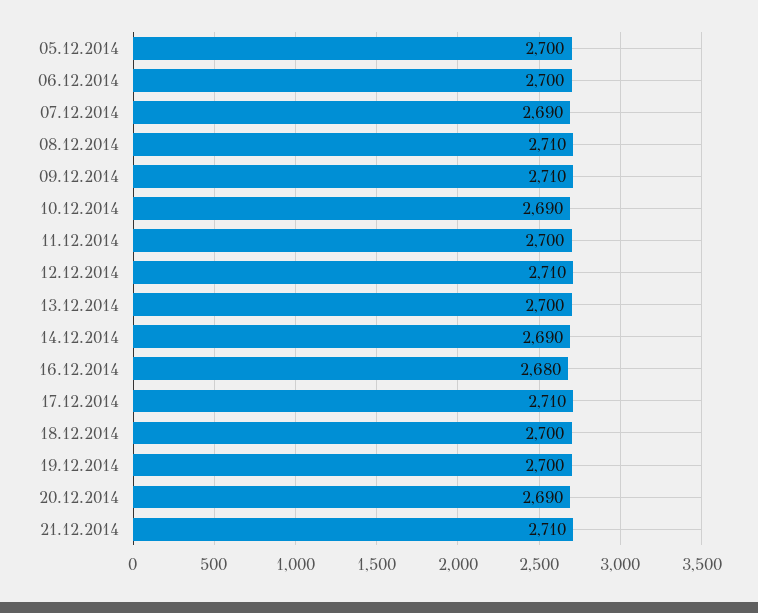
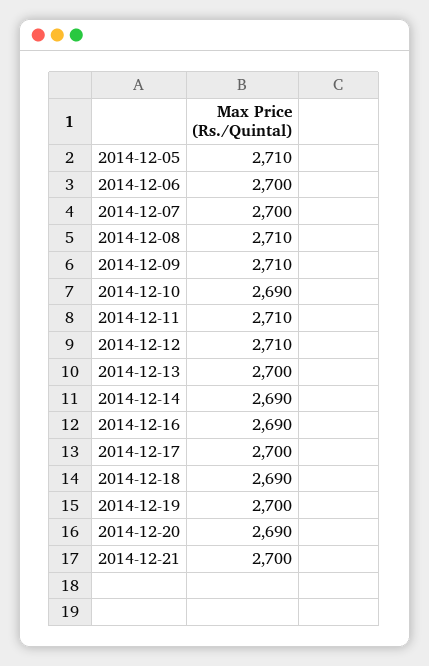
  {
-   "05.12.2014": 2700,
+   "05.12.2014": 2710,
    "06.12.2014": 2700,
-   "07.12.2014": 2690,
+   "07.12.2014": 2700,
    "08.12.2014": 2710,
    "09.12.2014": 2710,
    "10.12.2014": 2690,
-   "11.12.2014": 2700,
+   "11.12.2014": 2710,
    "12.12.2014": 2710,
    "13.12.2014": 2700,
    "14.12.2014": 2690,
-   "16.12.2014": 2680,
+   "16.12.2014": 2690,
-   "17.12.2014": 2710,
+   "17.12.2014": 2700,
-   "18.12.2014": 2700,
+   "18.12.2014": 2690,
    "19.12.2014": 2700,
    "20.12.2014": 2690,
-   "21.12.2014": 2710
+   "21.12.2014": 2700
  }

